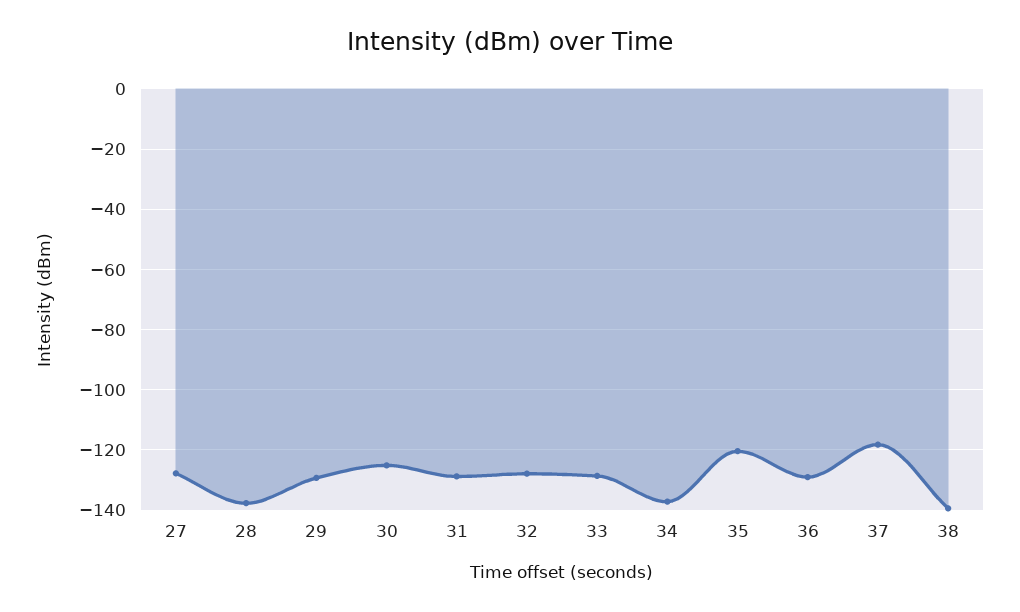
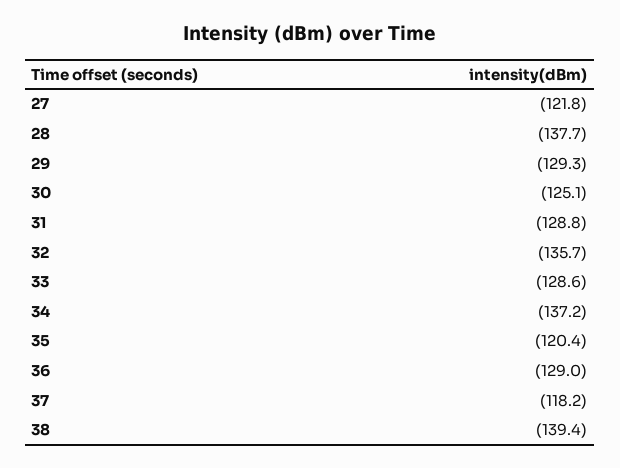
  {
-   "27": -128,
+   "27": -121.8,
    "28": -137.7,
    "29": -129.3,
    "30": -125.1,
    "31": -128.8,
-   "32": -128,
+   "32": -135.7,
    "33": -128.6,
    "34": -137.2,
    "35": -120.4,
    "36": -129,
    "37": -118.2,
    "38": -139.4
  }

